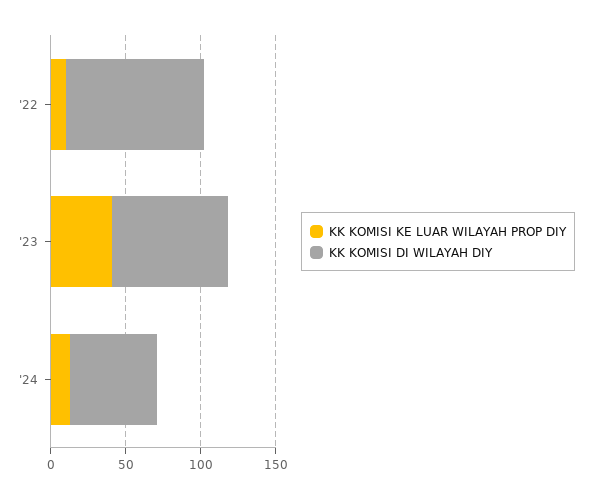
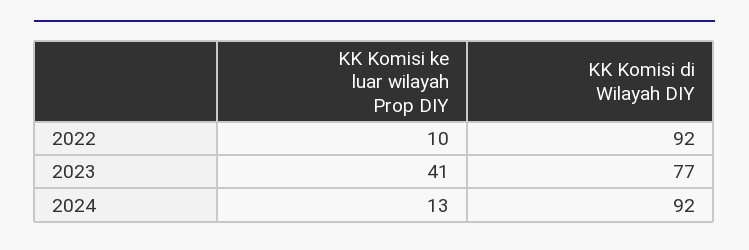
  {
    "KK KOMISI KE LUAR WILAYAH PROP DIY": {
      "'22": 10,
      "'23": 41,
      "'24": 13
    },
    "KK KOMISI DI WILAYAH DIY": {
      "'22": 92,
      "'23": 77,
-     "'24": 60
+     "'24": 92
    }
  }

